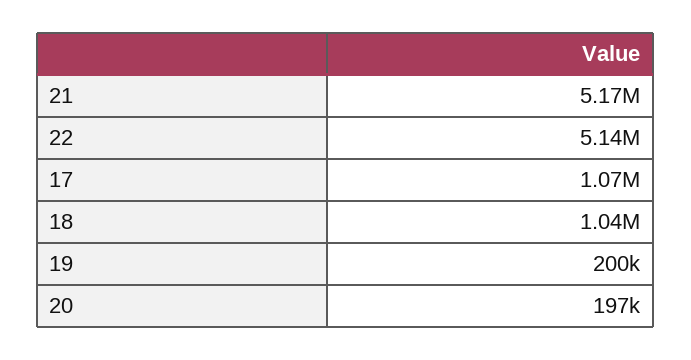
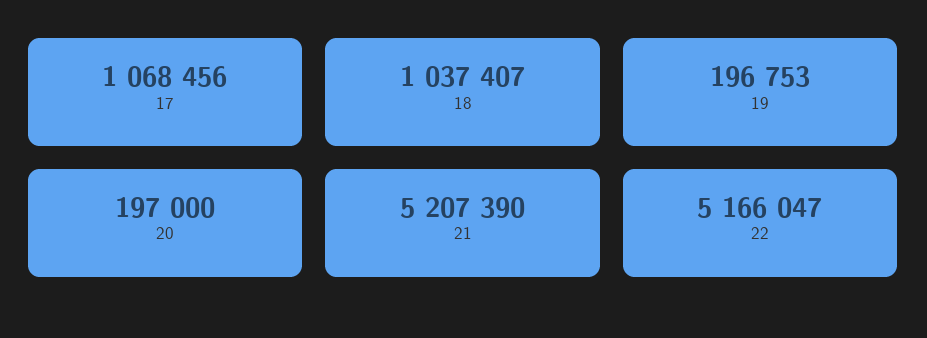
  {
-   "21": 5170000,
+   "21": 5207390,
-   "22": 5140000,
+   "22": 5166047,
    "17": 1068456,
    "18": 1037407,
-   "19": 200000,
+   "19": 196753,
    "20": 197000
  }

